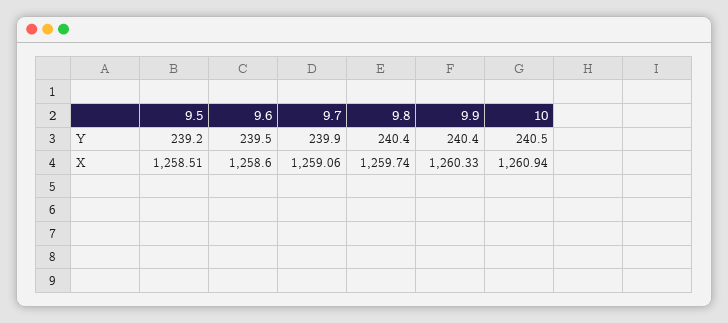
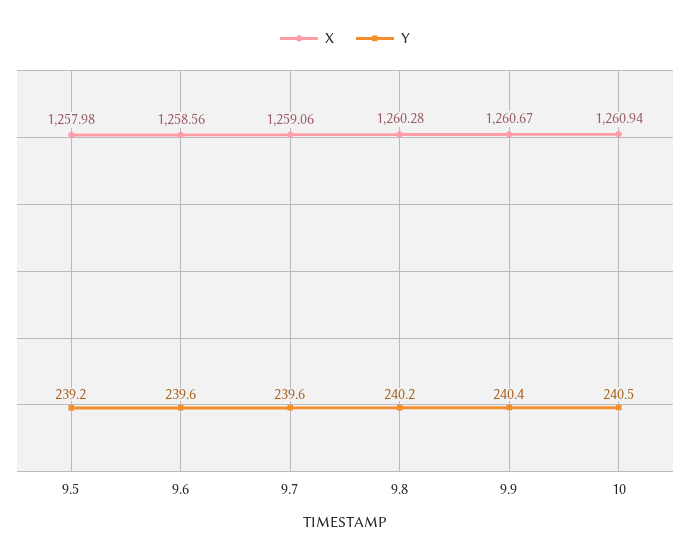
  {
    "Y": {
      "9.5": 239.2,
-     "9.6": 239.5,
+     "9.6": 239.6,
-     "9.7": 239.9,
+     "9.7": 239.6,
-     "9.8": 240.4,
+     "9.8": 240.2,
      "9.9": 240.4,
      "10": 240.5
    },
    "X": {
-     "9.5": 1258.51,
+     "9.5": 1257.98,
-     "9.6": 1258.6,
+     "9.6": 1258.56,
      "9.7": 1259.06,
-     "9.8": 1259.74,
+     "9.8": 1260.28,
-     "9.9": 1260.33,
+     "9.9": 1260.67,
      "10": 1260.94
    }
  }

